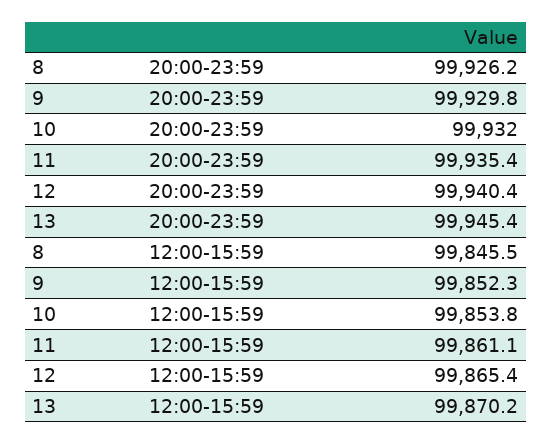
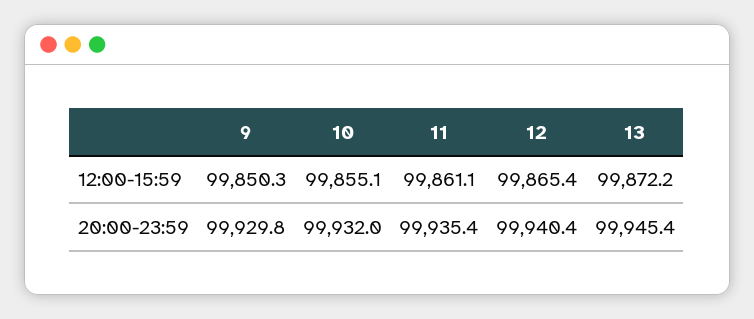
  {
-   "8": {
-     "20:00-23:59": 99926.2,
-     "12:00-15:59": 99845.5
-   },
    "9": {
      "20:00-23:59": 99929.8,
-     "12:00-15:59": 99852.3
+     "12:00-15:59": 99850.3
    },
    "10": {
      "20:00-23:59": 99932,
-     "12:00-15:59": 99853.8
+     "12:00-15:59": 99855.1
    },
    "11": {
      "20:00-23:59": 99935.4,
      "12:00-15:59": 99861.1
    },
    "12": {
      "20:00-23:59": 99940.4,
      "12:00-15:59": 99865.4
    },
    "13": {
      "20:00-23:59": 99945.4,
-     "12:00-15:59": 99870.2
+     "12:00-15:59": 99872.2
    }
  }

